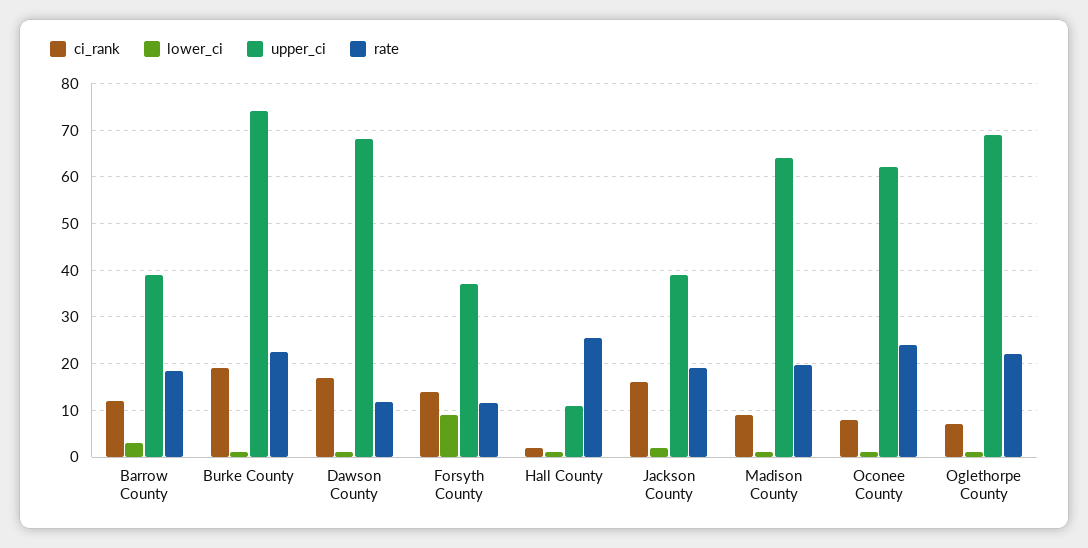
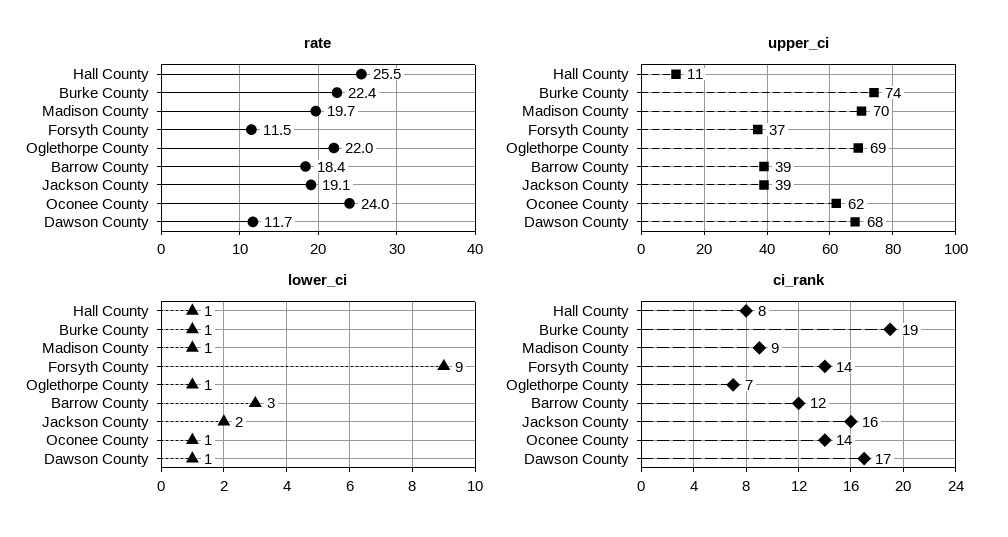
  {
    "ci_rank": {
      "Barrow County": 12,
      "Burke County": 19,
      "Dawson County": 17,
      "Forsyth County": 14,
-     "Hall County": 2,
+     "Hall County": 8,
      "Jackson County": 16,
      "Madison County": 9,
-     "Oconee County": 8,
+     "Oconee County": 14,
      "Oglethorpe County": 7
    },
    "lower_ci": {
      "Barrow County": 3,
      "Burke County": 1,
      "Dawson County": 1,
      "Forsyth County": 9,
      "Hall County": 1,
      "Jackson County": 2,
      "Madison County": 1,
      "Oconee County": 1,
      "Oglethorpe County": 1
    },
    "upper_ci": {
      "Barrow County": 39,
      "Burke County": 74,
      "Dawson County": 68,
      "Forsyth County": 37,
      "Hall County": 11,
      "Jackson County": 39,
-     "Madison County": 64,
+     "Madison County": 70,
      "Oconee County": 62,
      "Oglethorpe County": 69
    },
    "rate": {
      "Barrow County": 18.4,
      "Burke County": 22.4,
      "Dawson County": 11.7,
      "Forsyth County": 11.5,
      "Hall County": 25.5,
      "Jackson County": 19.1,
      "Madison County": 19.7,
      "Oconee County": 24,
      "Oglethorpe County": 22
    }
  }

